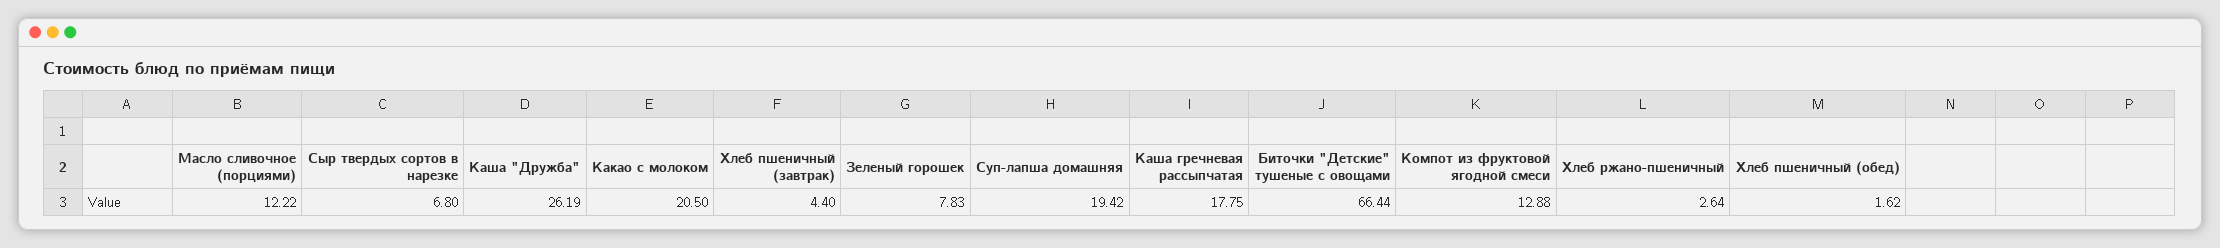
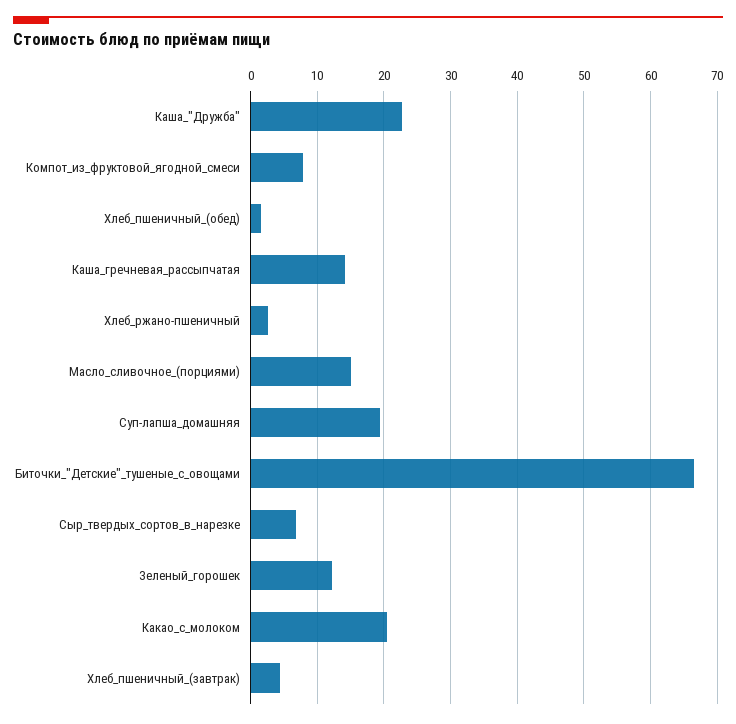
  {
-   "Масло сливочное (порциями)": 12.22,
+   "Масло сливочное (порциями)": 15,
    "Сыр твердых сортов в нарезке": 6.8,
-   "Каша \"Дружба\"": 26.19,
+   "Каша \"Дружба\"": 23,
    "Какао с молоком": 20.5,
    "Хлеб пшеничный (завтрак)": 4.4,
-   "Зеленый горошек": 7.83,
+   "Зеленый горошек": 12,
    "Суп-лапша домашняя": 19.42,
-   "Каша гречневая рассыпчатая": 17.75,
+   "Каша гречневая рассыпчатая": 14,
    "Биточки \"Детские\" тушеные с овощами": 66.44,
-   "Компот из фруктовой ягодной смеси": 12.88,
+   "Компот из фруктовой ягодной смеси": 8,
    "Хлеб ржано-пшеничный": 2.64,
    "Хлеб пшеничный (обед)": 1.62
  }

